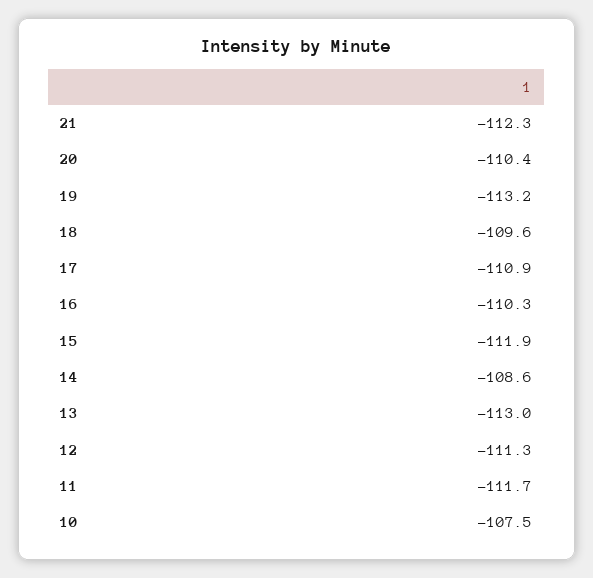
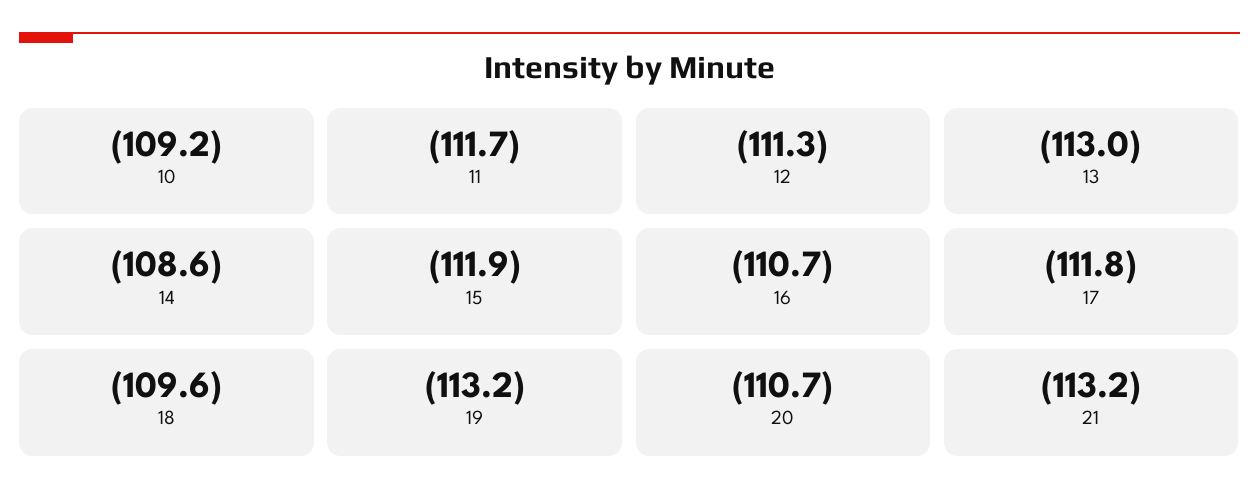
  {
-   "21": -112.3,
+   "21": -113.2,
-   "20": -110.4,
+   "20": -110.7,
    "19": -113.2,
    "18": -109.6,
-   "17": -110.9,
+   "17": -111.8,
-   "16": -110.3,
+   "16": -110.7,
    "15": -111.9,
    "14": -108.6,
    "13": -113,
    "12": -111.3,
    "11": -111.7,
-   "10": -107.5
+   "10": -109.2
  }

